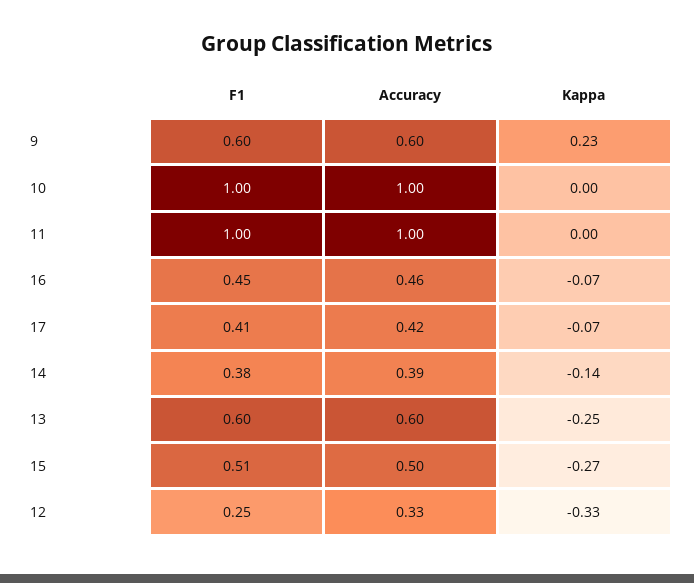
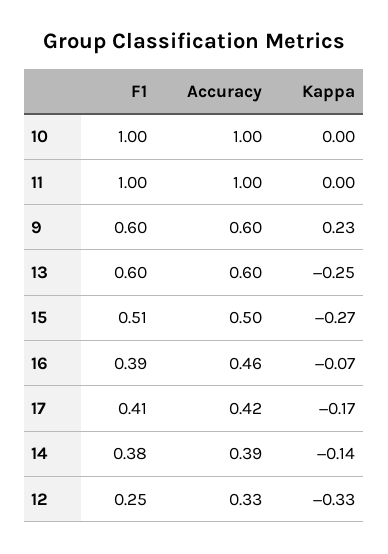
  {
    "F1": {
      "9": 0.6,
      "10": 1,
      "11": 1,
-     "16": 0.45,
+     "16": 0.39,
      "17": 0.41,
      "14": 0.38,
      "13": 0.6,
      "15": 0.51,
      "12": 0.25
    },
    "Accuracy": {
      "9": 0.6,
      "10": 1,
      "11": 1,
      "16": 0.46,
      "17": 0.42,
      "14": 0.39,
      "13": 0.6,
      "15": 0.5,
      "12": 0.33
    },
    "Kappa": {
      "9": 0.23,
      "10": 0,
      "11": 0,
      "16": -0.07,
-     "17": -0.07,
+     "17": -0.17,
      "14": -0.14,
      "13": -0.25,
      "15": -0.27,
      "12": -0.33
    }
  }

